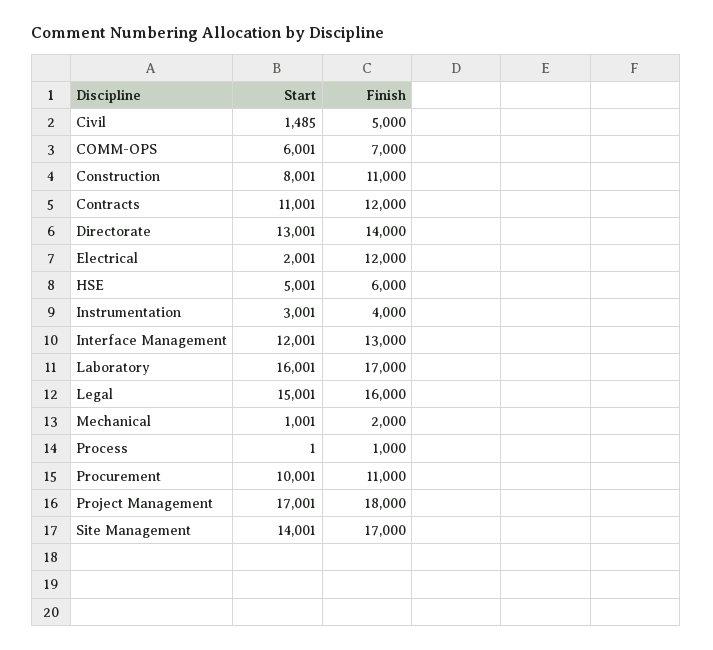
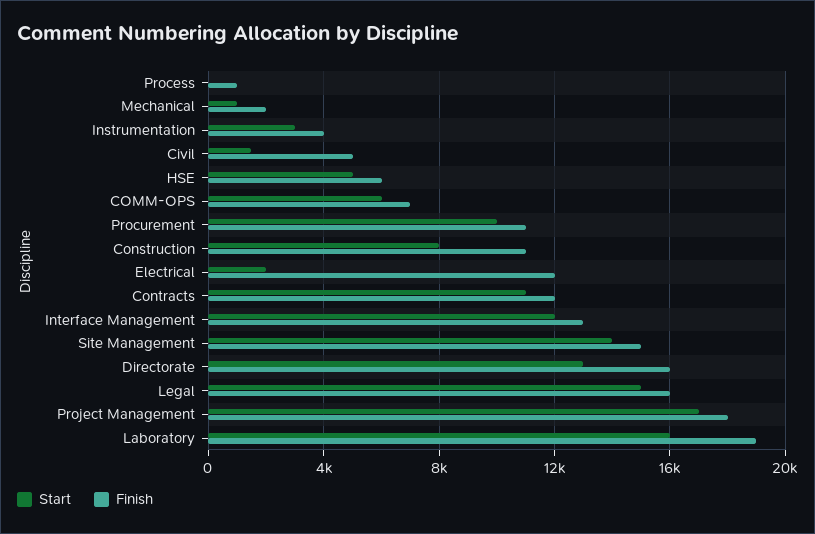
  {
    "Start": {
      "Civil": 1485,
      "COMM-OPS": 6001,
      "Construction": 8001,
      "Contracts": 11001,
      "Directorate": 13001,
      "Electrical": 2001,
      "HSE": 5001,
      "Instrumentation": 3001,
      "Interface Management": 12001,
      "Laboratory": 16001,
      "Legal": 15001,
      "Mechanical": 1001,
      "Process": 1,
      "Procurement": 10001,
      "Project Management": 17001,
      "Site Management": 14001
    },
    "Finish": {
      "Civil": 5000,
      "COMM-OPS": 7000,
      "Construction": 11000,
      "Contracts": 12000,
-     "Directorate": 14000,
+     "Directorate": 16000,
      "Electrical": 12000,
      "HSE": 6000,
      "Instrumentation": 4000,
      "Interface Management": 13000,
-     "Laboratory": 17000,
+     "Laboratory": 19000,
      "Legal": 16000,
      "Mechanical": 2000,
      "Process": 1000,
      "Procurement": 11000,
      "Project Management": 18000,
-     "Site Management": 17000
+     "Site Management": 15000
    }
  }

